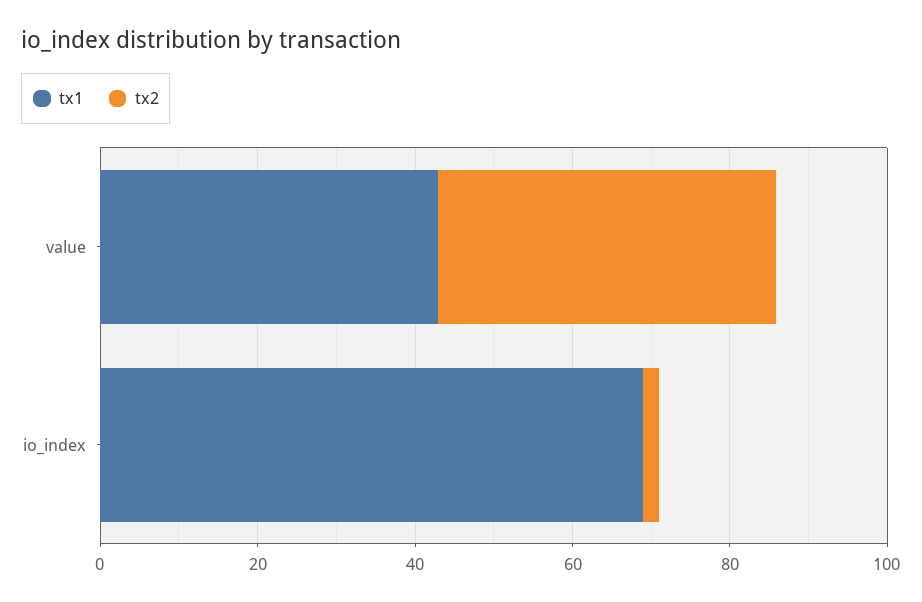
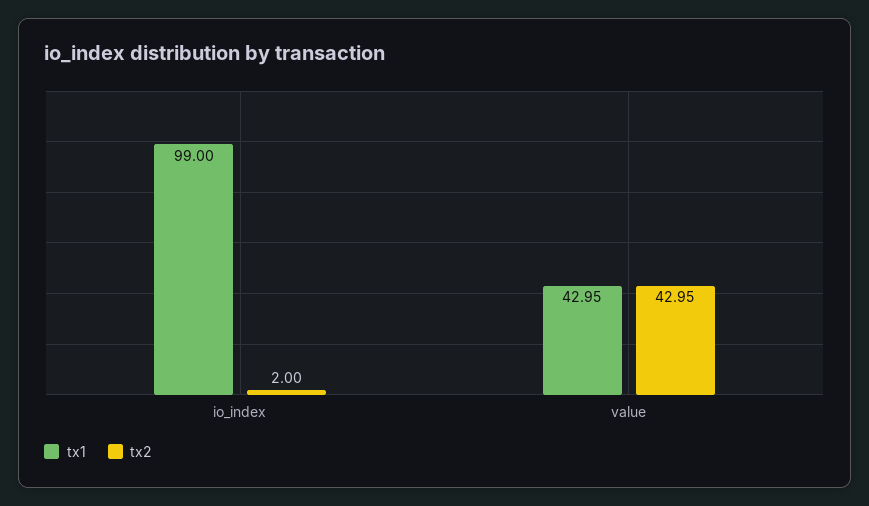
  {
    "tx1": {
      "value": 42.95,
-     "io_index": 70
+     "io_index": 99
    },
    "tx2": {
      "value": 42.95,
      "io_index": 2
    }
  }

